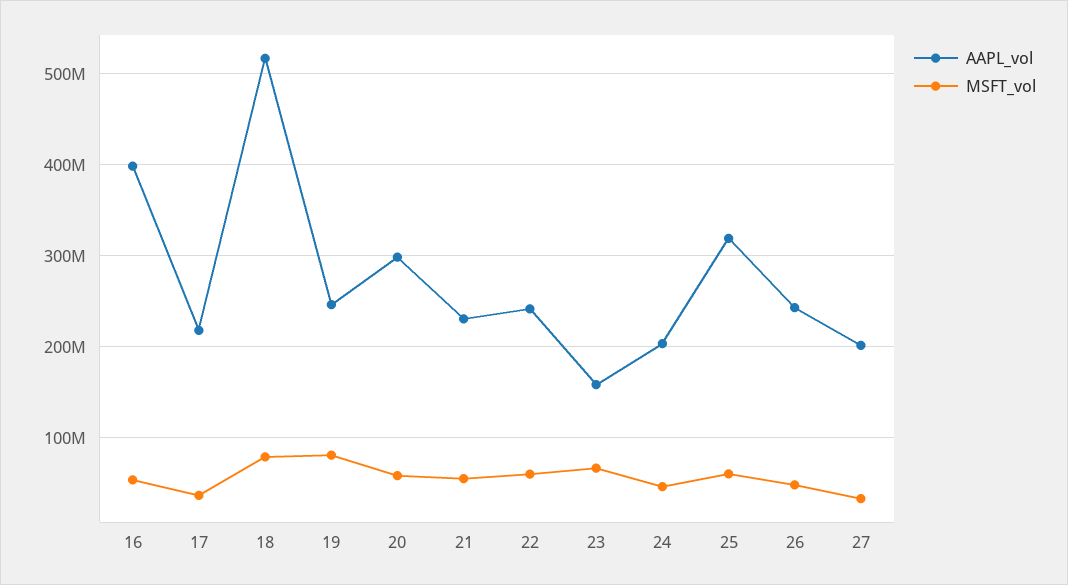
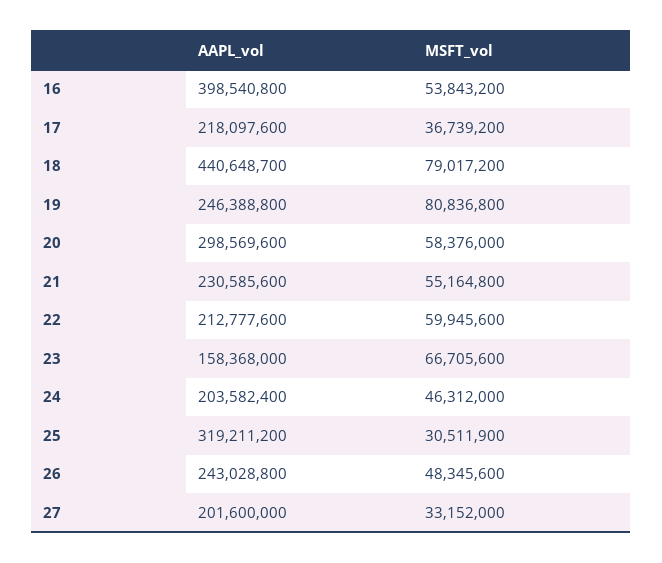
  {
    "AAPL_vol": {
      "16": 398540800,
      "17": 218097600,
-     "18": 520000000,
+     "18": 440648700,
      "19": 246388800,
      "20": 298569600,
      "21": 230585600,
-     "22": 240000000,
+     "22": 212777600,
      "23": 158368000,
      "24": 203582400,
      "25": 319211200,
      "26": 243028800,
      "27": 201600000
    },
    "MSFT_vol": {
      "16": 53843200,
      "17": 36739200,
      "18": 79017200,
      "19": 80836800,
      "20": 58376000,
      "21": 55164800,
      "22": 59945600,
      "23": 66705600,
      "24": 46312000,
-     "25": 60000000,
+     "25": 30511900,
      "26": 48345600,
      "27": 33152000
    }
  }

